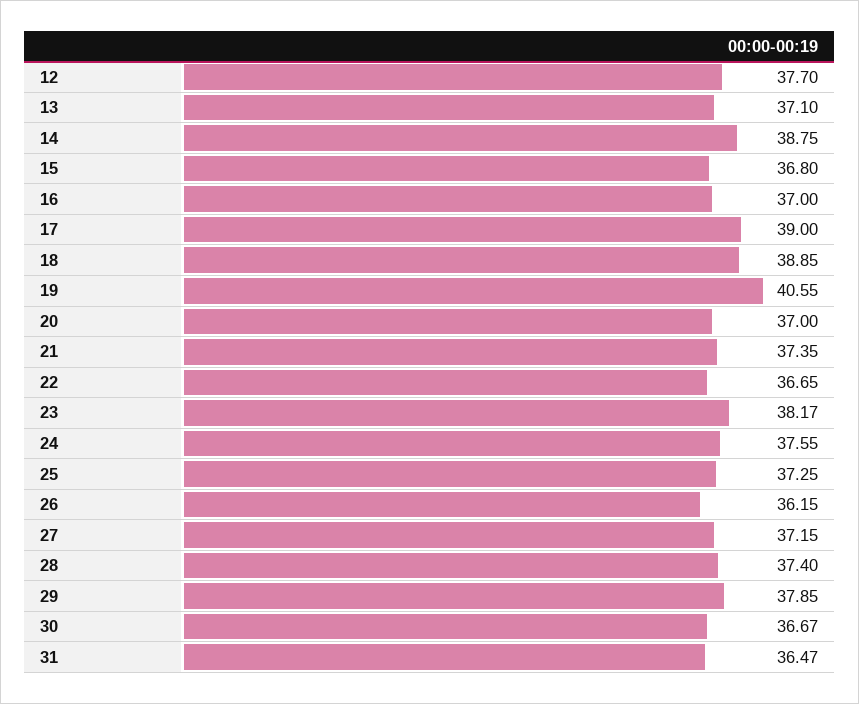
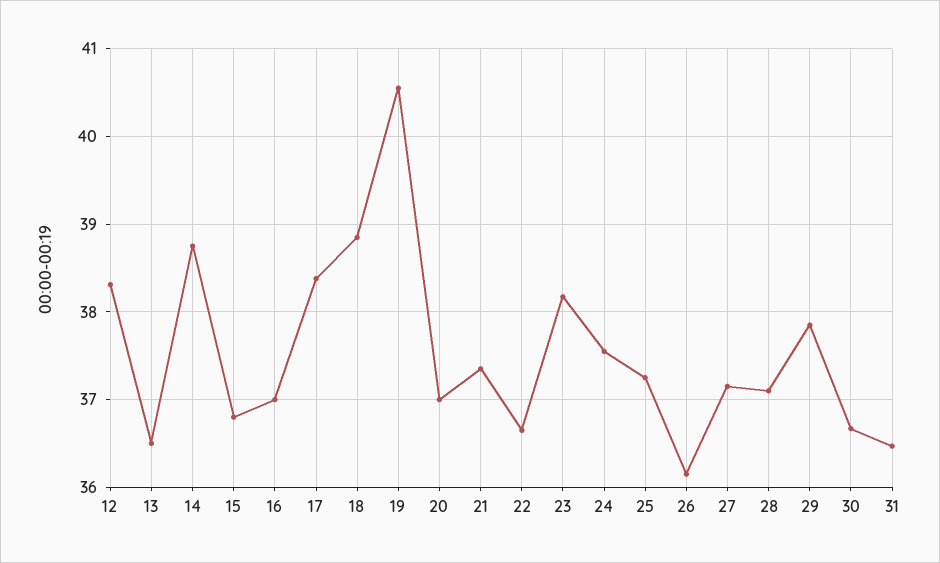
  {
-   "12": 37.7,
+   "12": 38.3,
-   "13": 37.1,
+   "13": 36.5,
    "14": 38.75,
    "15": 36.8,
    "16": 37,
-   "17": 39,
+   "17": 38.4,
    "18": 38.85,
    "19": 40.55,
    "20": 37,
    "21": 37.35,
    "22": 36.65,
    "23": 38.17,
    "24": 37.55,
    "25": 37.25,
    "26": 36.15,
    "27": 37.15,
-   "28": 37.4,
+   "28": 37.1,
    "29": 37.85,
    "30": 36.67,
    "31": 36.47
  }

